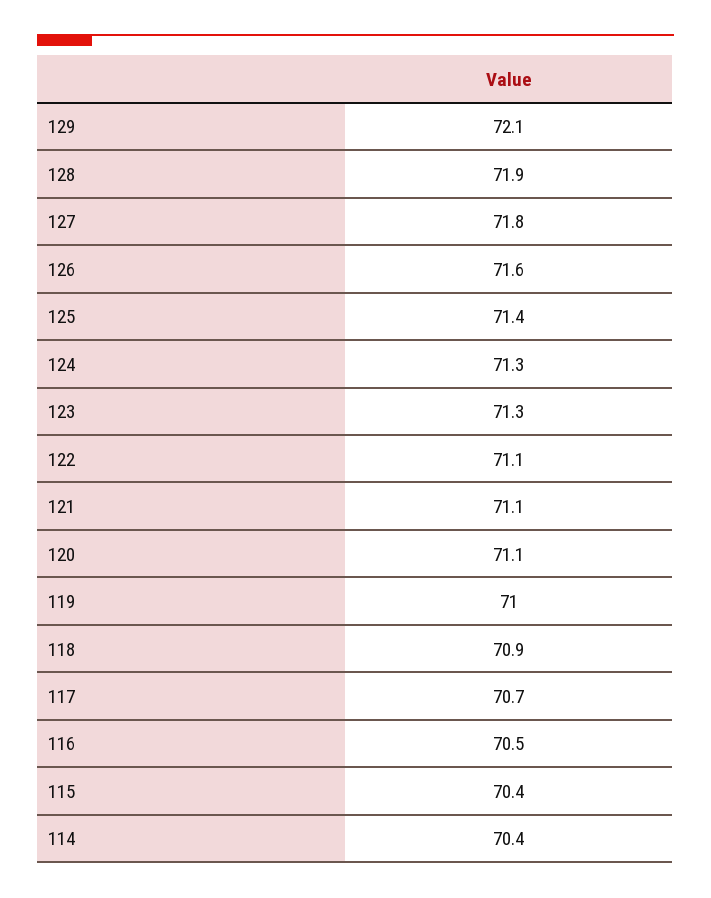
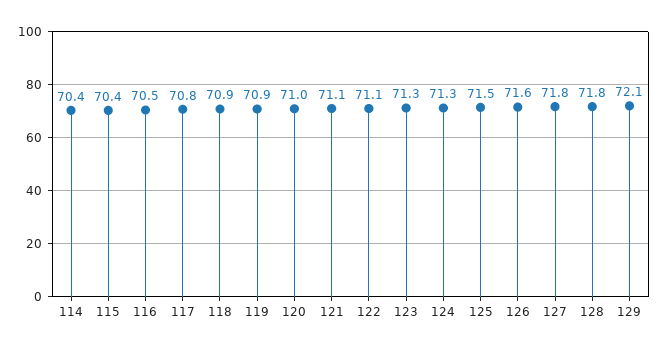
  {
    "129": 72.1,
-   "128": 71.9,
+   "128": 71.8,
    "127": 71.8,
    "126": 71.6,
-   "125": 71.4,
+   "125": 71.5,
    "124": 71.3,
    "123": 71.3,
    "122": 71.1,
    "121": 71.1,
-   "120": 71.1,
+   "120": 71,
-   "119": 71,
+   "119": 70.9,
    "118": 70.9,
-   "117": 70.7,
+   "117": 70.8,
    "116": 70.5,
    "115": 70.4,
    "114": 70.4
  }

